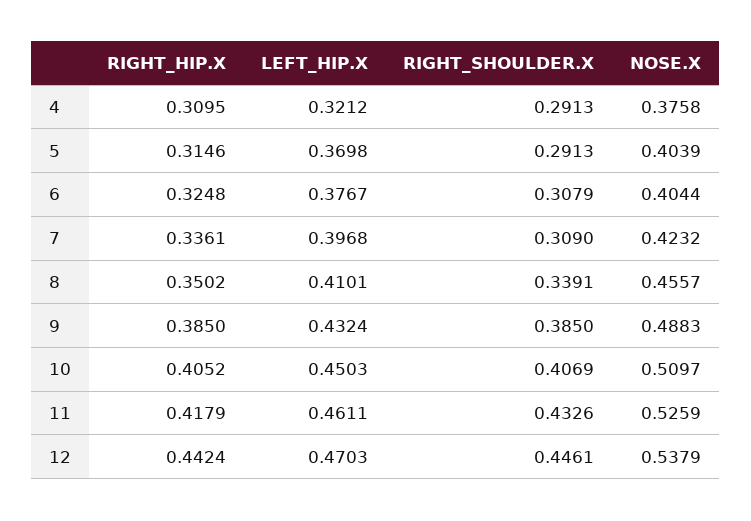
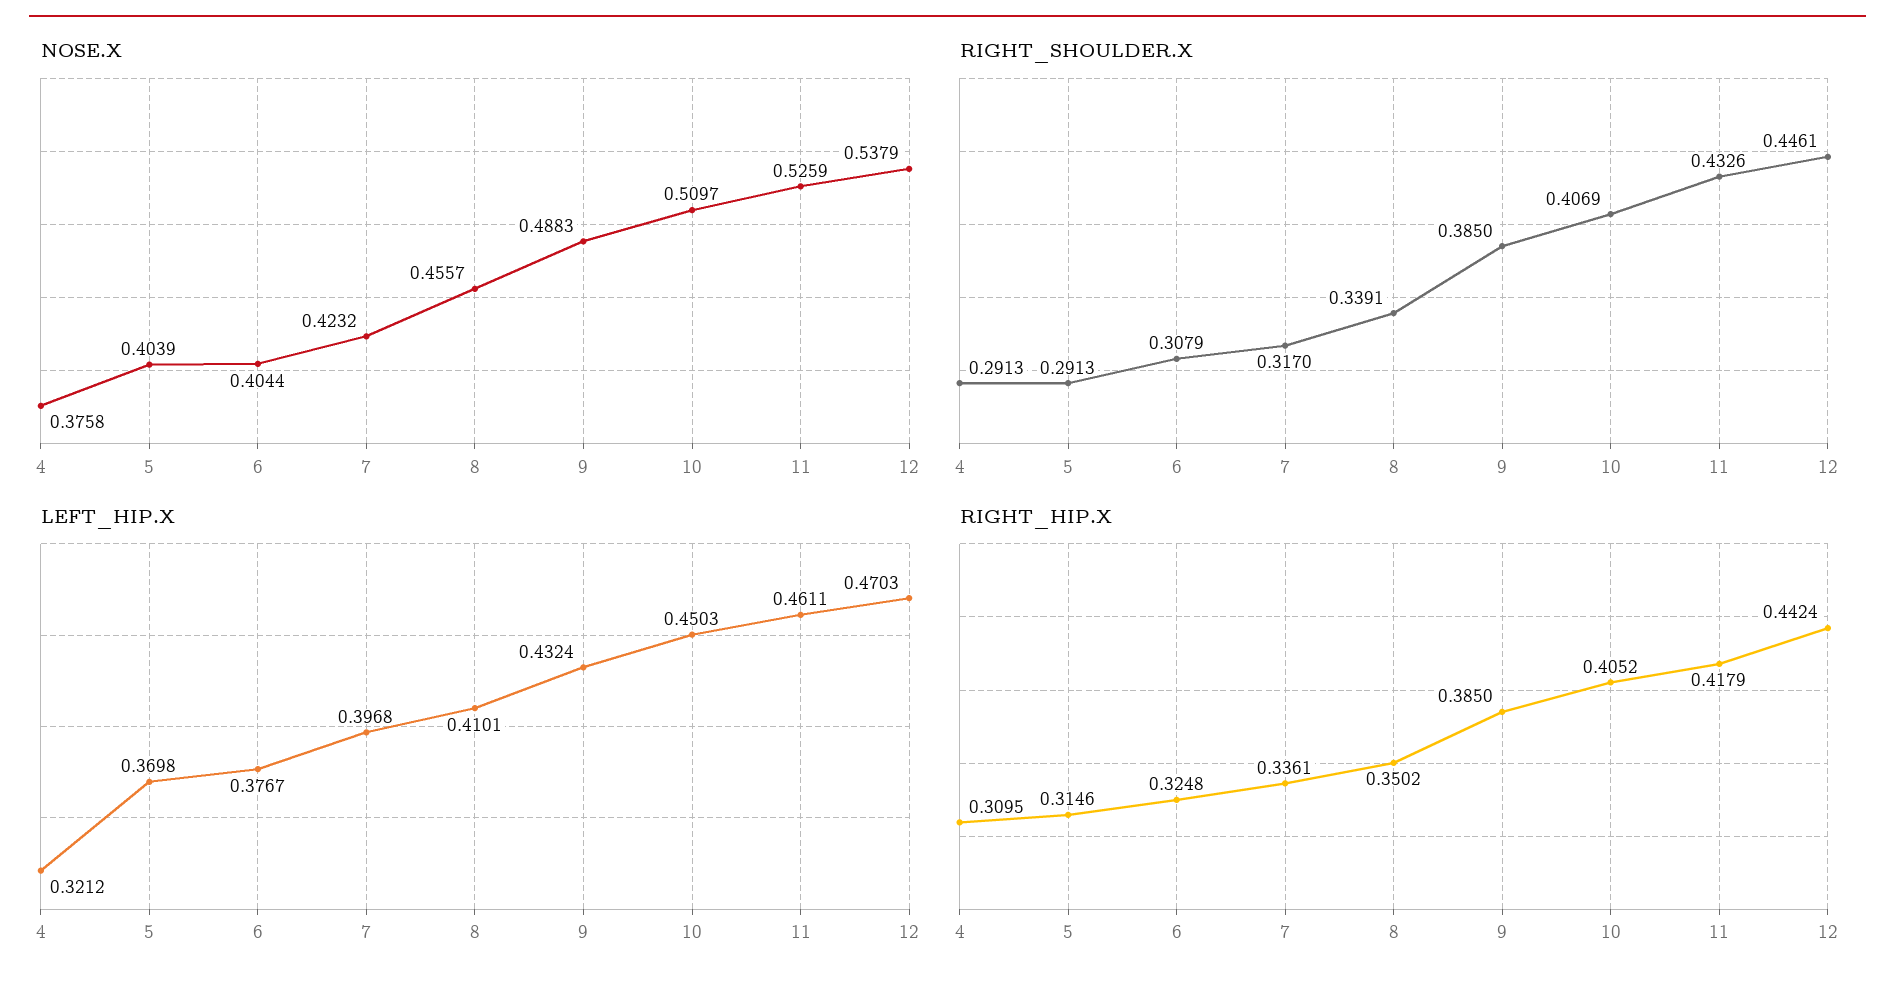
  {
    "RIGHT_HIP.X": {
      "4": 0.3095,
      "5": 0.3146,
      "6": 0.3248,
      "7": 0.3361,
      "8": 0.3502,
      "9": 0.385,
      "10": 0.4052,
      "11": 0.4179,
      "12": 0.4424
    },
    "LEFT_HIP.X": {
      "4": 0.3212,
      "5": 0.3698,
      "6": 0.3767,
      "7": 0.3968,
      "8": 0.4101,
      "9": 0.4324,
      "10": 0.4503,
      "11": 0.4611,
      "12": 0.4703
    },
    "RIGHT_SHOULDER.X": {
      "4": 0.2913,
      "5": 0.2913,
      "6": 0.3079,
-     "7": 0.309,
+     "7": 0.317,
      "8": 0.3391,
      "9": 0.385,
      "10": 0.4069,
      "11": 0.4326,
      "12": 0.4461
    },
    "NOSE.X": {
      "4": 0.3758,
      "5": 0.4039,
      "6": 0.4044,
      "7": 0.4232,
      "8": 0.4557,
      "9": 0.4883,
      "10": 0.5097,
      "11": 0.5259,
      "12": 0.5379
    }
  }

